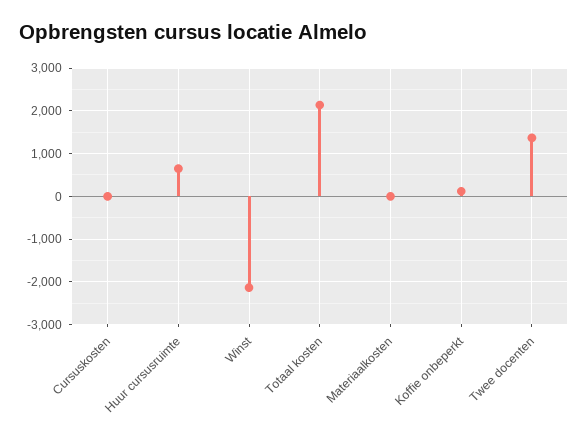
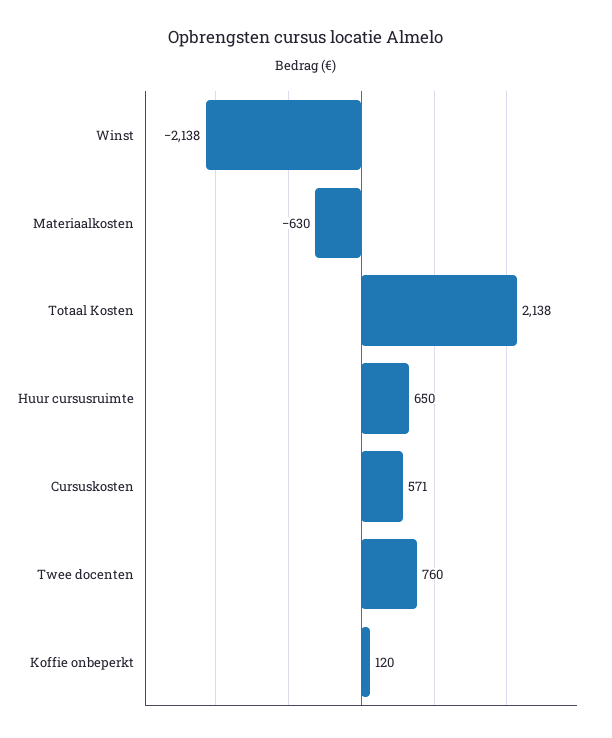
  {
-   "Cursuskosten": 0,
+   "Cursuskosten": 571,
    "Huur cursusruimte": 650,
    "Winst": -2138,
    "Totaal kosten": 2138,
-   "Materiaalkosten": 0,
+   "Materiaalkosten": -630,
    "Koffie onbeperkt": 120,
-   "Twee docenten": 1400
+   "Twee docenten": 760
  }

